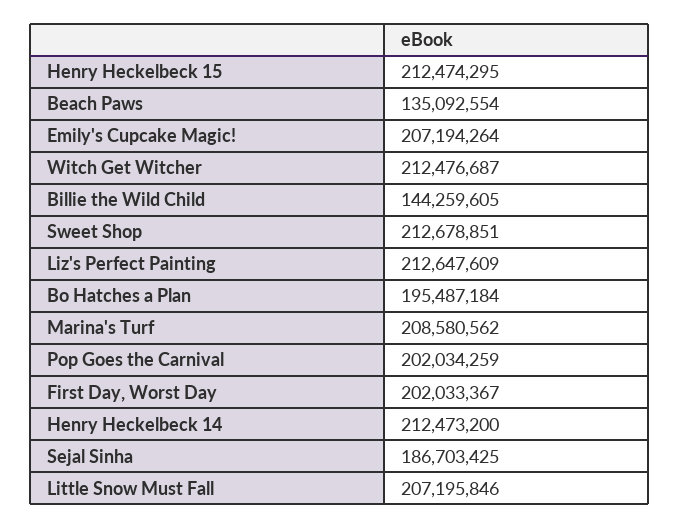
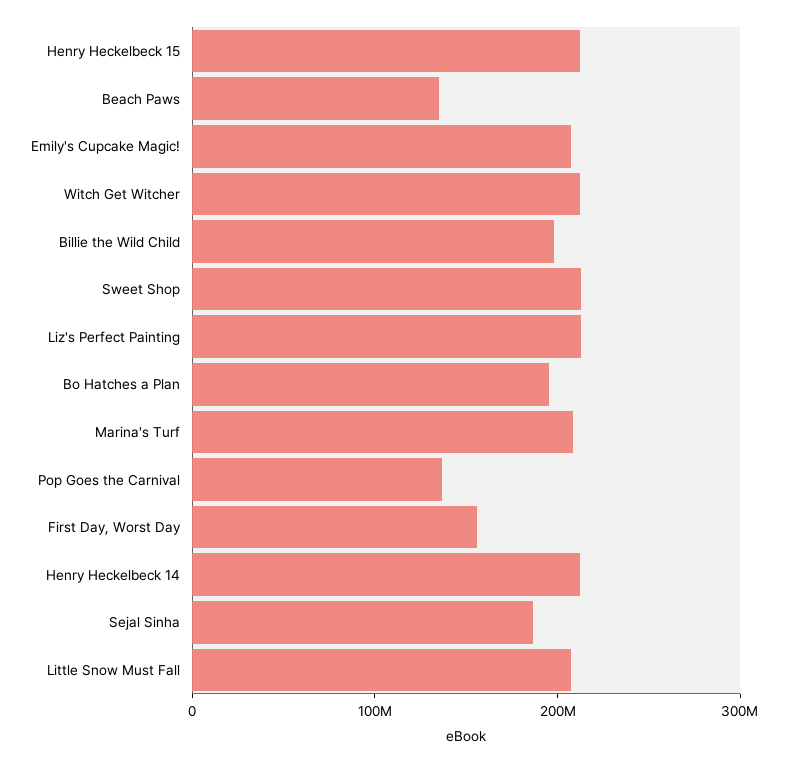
  {
    "Henry Heckelbeck 15": 212474295,
    "Beach Paws": 135092554,
    "Emily's Cupcake Magic!": 207194264,
    "Witch Get Witcher": 212476687,
-   "Billie the Wild Child": 144259605,
+   "Billie the Wild Child": 200000000,
    "Sweet Shop": 212678851,
    "Liz's Perfect Painting": 212647609,
    "Bo Hatches a Plan": 195487184,
    "Marina's Turf": 208580562,
-   "Pop Goes the Carnival": 202034259,
+   "Pop Goes the Carnival": 140000000,
-   "First Day, Worst Day": 202033367,
+   "First Day, Worst Day": 160000000,
    "Henry Heckelbeck 14": 212473200,
    "Sejal Sinha": 186703425,
    "Little Snow Must Fall": 207195846
  }

